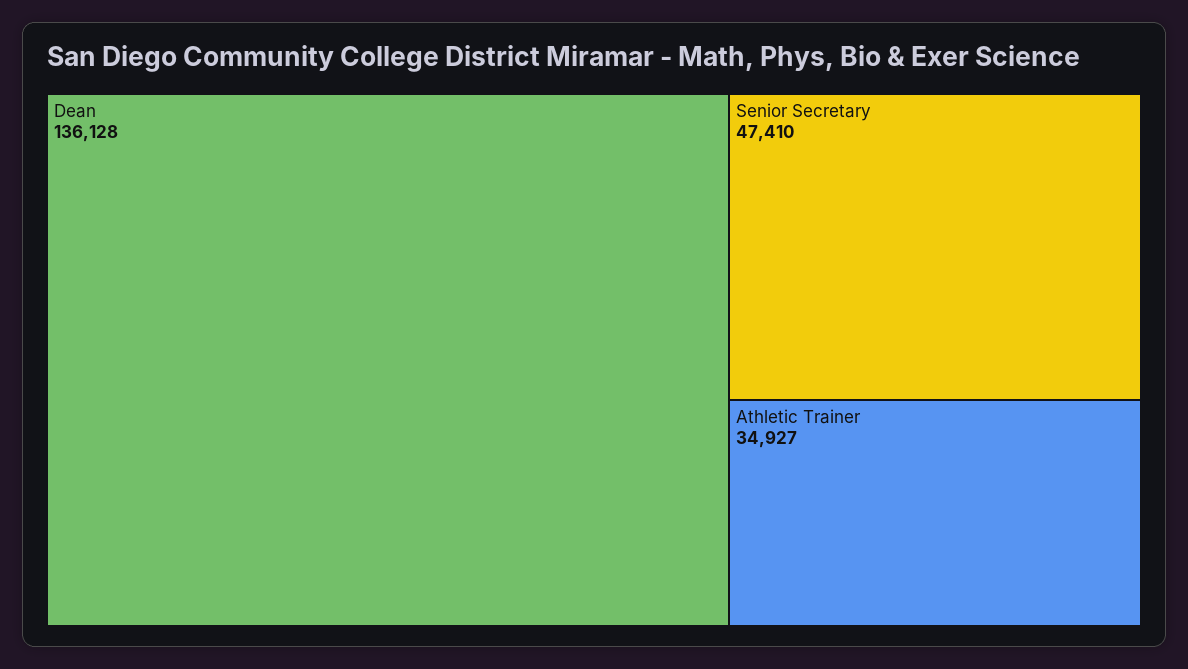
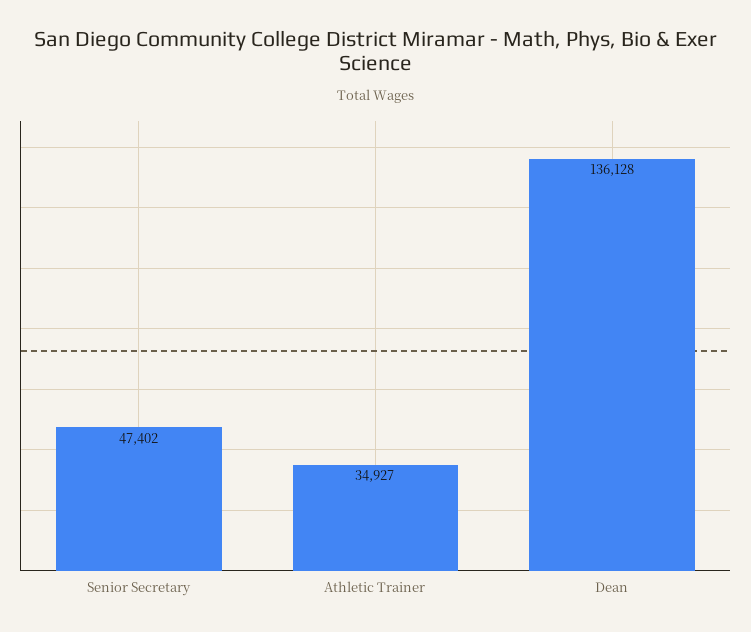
  {
    "Dean": 136128,
-   "Senior Secretary": 47410,
+   "Senior Secretary": 47402,
    "Athletic Trainer": 34927
  }

